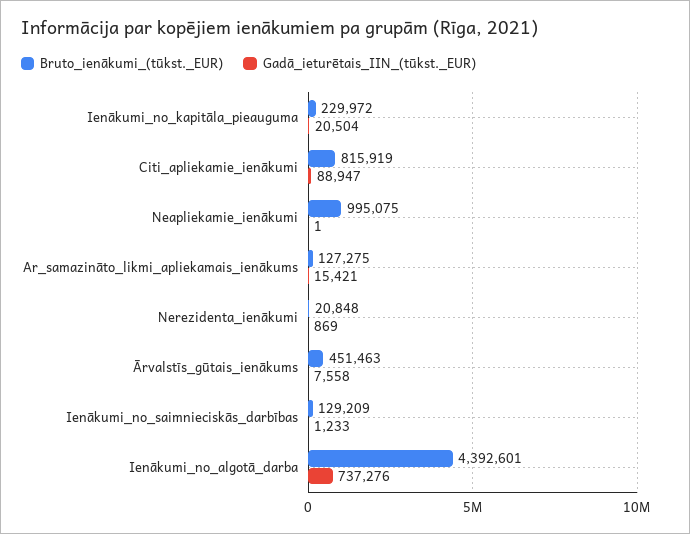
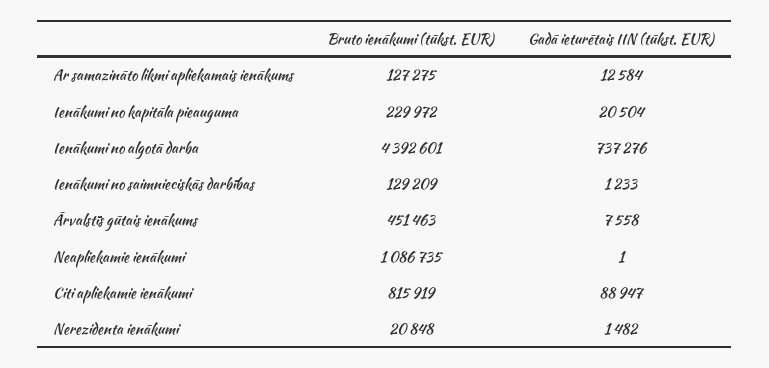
  {
    "Bruto_ienākumi_(tūkst._EUR)": {
      "Ienākumi_no_kapitāla_pieauguma": 229972,
      "Citi_apliekamie_ienākumi": 815919,
-     "Neapliekamie_ienākumi": 995075,
+     "Neapliekamie_ienākumi": 1086735,
      "Ar_samazināto_likmi_apliekamais_ienākums": 127275,
      "Nerezidenta_ienākumi": 20848,
      "Ārvalstīs_gūtais_ienākums": 451463,
      "Ienākumi_no_saimnieciskās_darbības": 129209,
      "Ienākumi_no_algotā_darba": 4392601
    },
    "Gadā_ieturētais_IIN_(tūkst._EUR)": {
      "Ienākumi_no_kapitāla_pieauguma": 20504,
      "Citi_apliekamie_ienākumi": 88947,
      "Neapliekamie_ienākumi": 1,
-     "Ar_samazināto_likmi_apliekamais_ienākums": 15421,
+     "Ar_samazināto_likmi_apliekamais_ienākums": 12584,
-     "Nerezidenta_ienākumi": 869,
+     "Nerezidenta_ienākumi": 1482,
      "Ārvalstīs_gūtais_ienākums": 7558,
      "Ienākumi_no_saimnieciskās_darbības": 1233,
      "Ienākumi_no_algotā_darba": 737276
    }
  }

